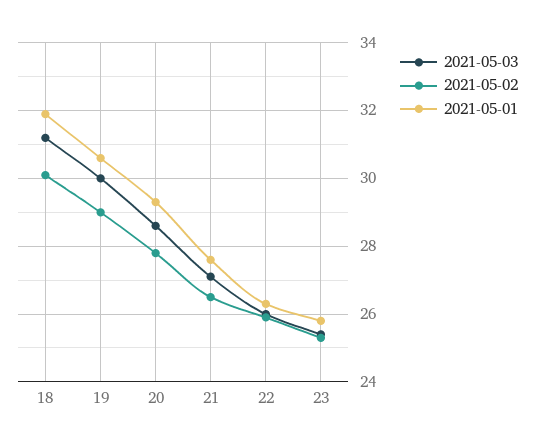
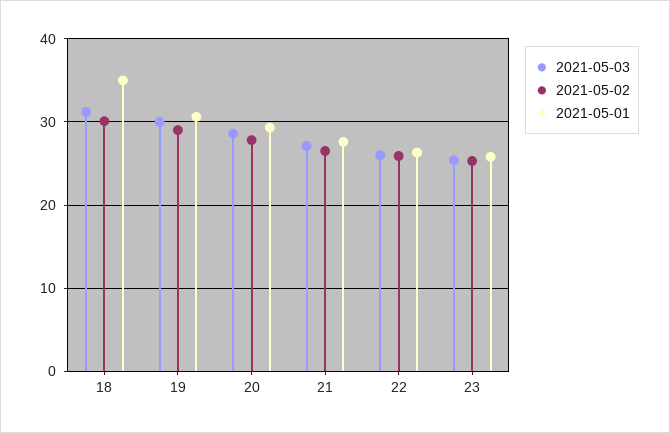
  {
    "2021-05-03": {
      "18": 31,
      "19": 30,
      "20": 28.5,
      "21": 27,
      "22": 26,
      "23": 25.5
    },
    "2021-05-02": {
      "18": 30,
      "19": 29,
      "20": 28,
      "21": 26.5,
      "22": 26,
      "23": 25.5
    },
    "2021-05-01": {
-     "18": 32,
+     "18": 35,
      "19": 30.5,
      "20": 29.5,
      "21": 27.5,
      "22": 26.5,
      "23": 26
    }
  }

